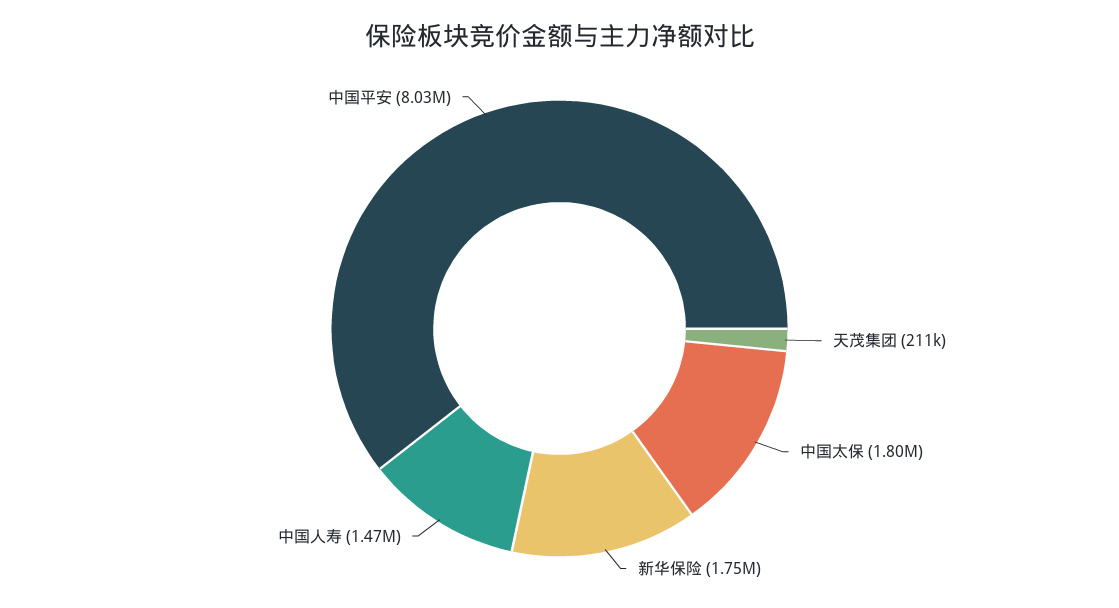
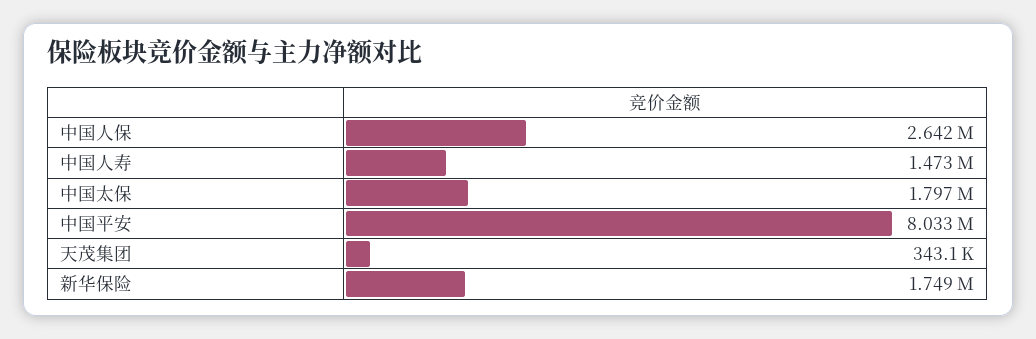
  {
-   "天茂集团": 211000,
+   "天茂集团": 343100,
    "中国太保": 1797000,
    "新华保险": 1749000,
    "中国人寿": 1473000,
-   "中国平安": 8033000
+   "中国平安": 8033000,
+   "中国人保": 2642000
  }

